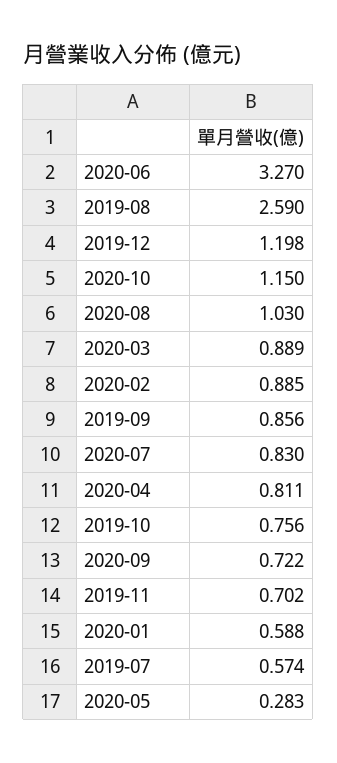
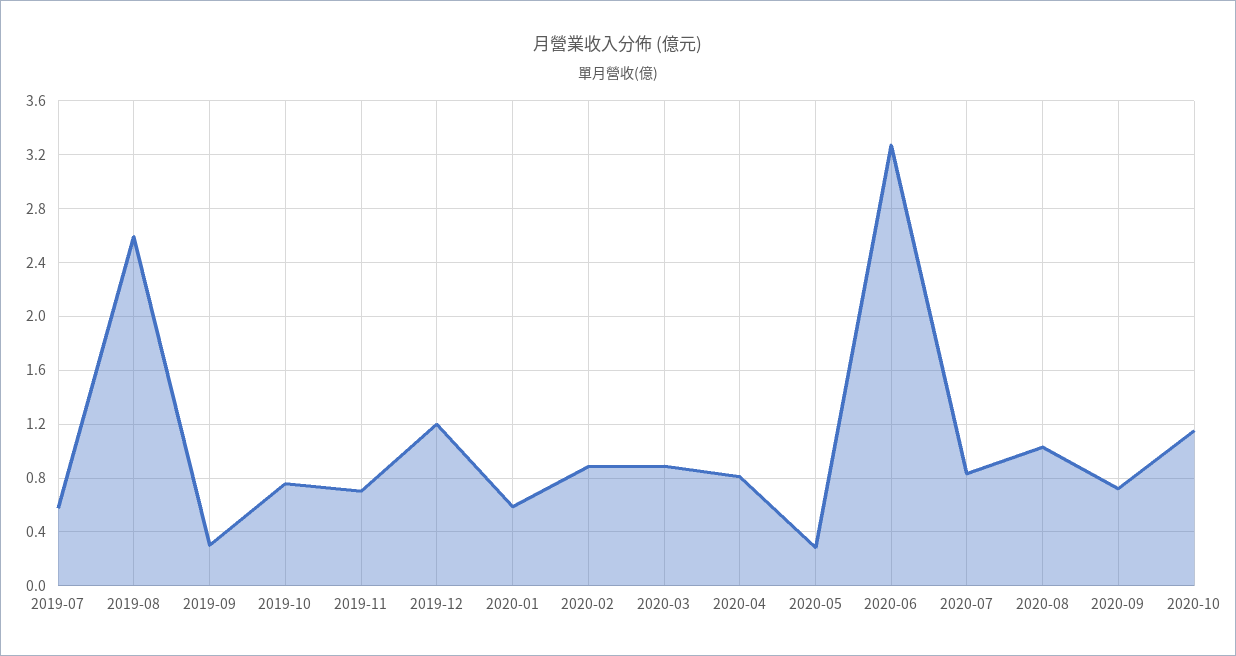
  {
    "2020-06": 3.27,
    "2019-08": 2.59,
    "2019-12": 1.198,
    "2020-10": 1.15,
    "2020-08": 1.03,
    "2020-03": 0.889,
    "2020-02": 0.885,
-   "2019-09": 0.856,
+   "2019-09": 0.3,
    "2020-07": 0.83,
    "2020-04": 0.811,
    "2019-10": 0.756,
    "2020-09": 0.722,
    "2019-11": 0.702,
    "2020-01": 0.588,
    "2019-07": 0.574,
    "2020-05": 0.283
  }

